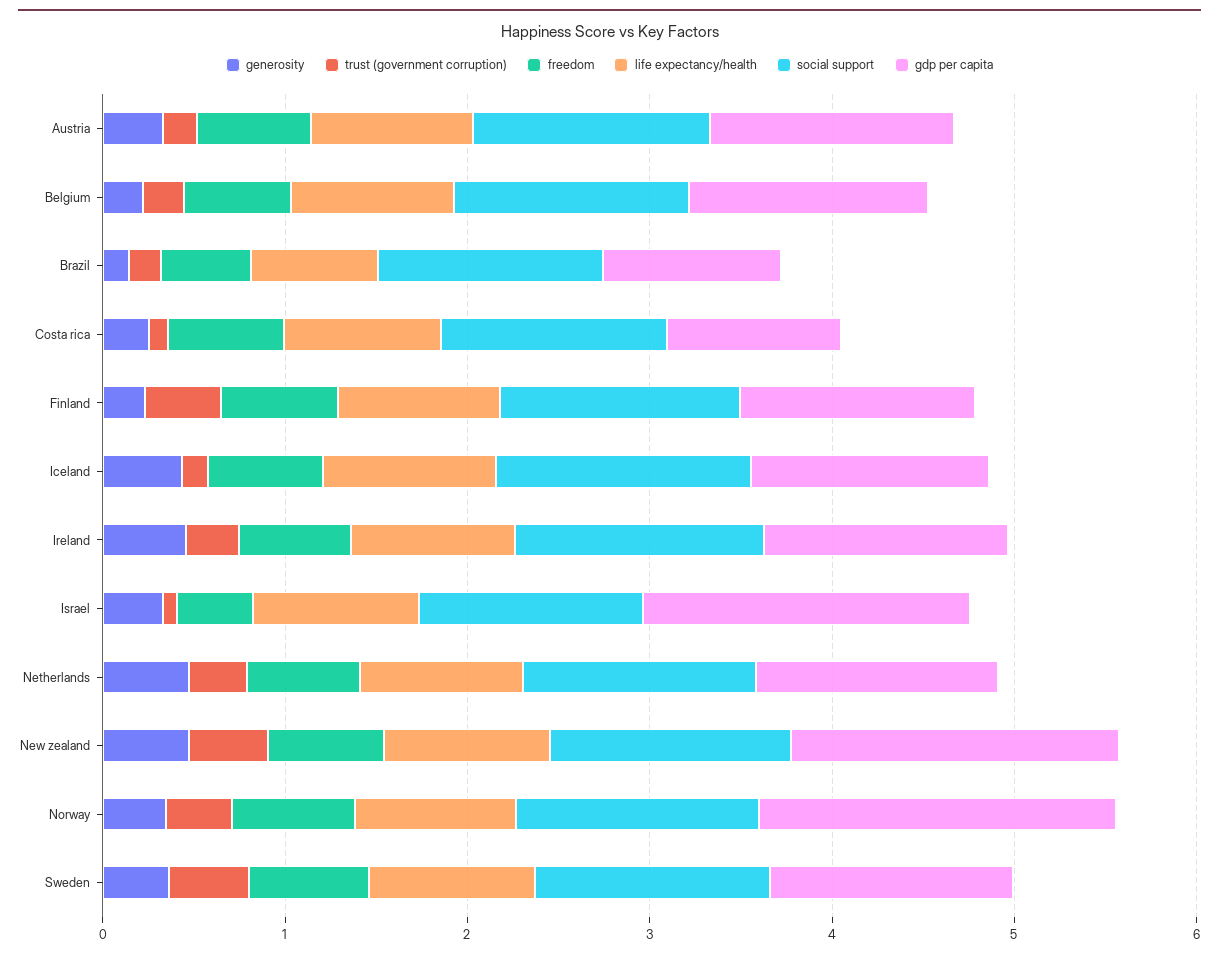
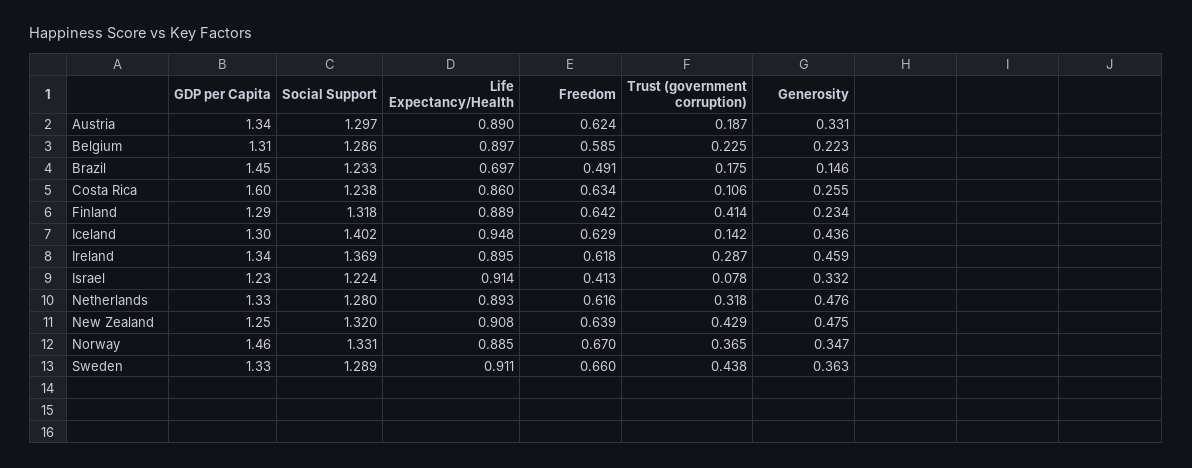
  {
    "generosity": {
      "Austria": 0.331,
      "Belgium": 0.223,
      "Brazil": 0.146,
      "Costa rica": 0.255,
      "Finland": 0.234,
      "Iceland": 0.436,
      "Ireland": 0.459,
      "Israel": 0.332,
      "Netherlands": 0.476,
      "New zealand": 0.475,
      "Norway": 0.347,
      "Sweden": 0.363
    },
    "trust (government corruption)": {
      "Austria": 0.187,
      "Belgium": 0.225,
      "Brazil": 0.175,
      "Costa rica": 0.106,
      "Finland": 0.414,
      "Iceland": 0.142,
      "Ireland": 0.287,
      "Israel": 0.078,
      "Netherlands": 0.318,
      "New zealand": 0.429,
      "Norway": 0.365,
      "Sweden": 0.438
    },
    "freedom": {
      "Austria": 0.624,
      "Belgium": 0.585,
      "Brazil": 0.491,
      "Costa rica": 0.634,
      "Finland": 0.642,
      "Iceland": 0.629,
      "Ireland": 0.618,
      "Israel": 0.413,
      "Netherlands": 0.616,
      "New zealand": 0.639,
      "Norway": 0.67,
      "Sweden": 0.66
    },
    "life expectancy/health": {
      "Austria": 0.89,
      "Belgium": 0.897,
      "Brazil": 0.697,
      "Costa rica": 0.86,
      "Finland": 0.889,
      "Iceland": 0.948,
      "Ireland": 0.895,
      "Israel": 0.914,
      "Netherlands": 0.893,
      "New zealand": 0.908,
      "Norway": 0.885,
      "Sweden": 0.911
    },
    "social support": {
      "Austria": 1.297,
      "Belgium": 1.286,
      "Brazil": 1.233,
      "Costa rica": 1.238,
      "Finland": 1.318,
      "Iceland": 1.402,
      "Ireland": 1.369,
      "Israel": 1.224,
      "Netherlands": 1.28,
      "New zealand": 1.32,
      "Norway": 1.331,
      "Sweden": 1.289
    },
    "gdp per capita": {
      "Austria": 1.34,
      "Belgium": 1.31,
-     "Brazil": 1,
+     "Brazil": 1.45,
-     "Costa rica": 1,
+     "Costa rica": 1.6,
      "Finland": 1.29,
      "Iceland": 1.3,
      "Ireland": 1.34,
-     "Israel": 1.8,
+     "Israel": 1.23,
      "Netherlands": 1.33,
-     "New zealand": 1.8,
+     "New zealand": 1.25,
-     "Norway": 2,
+     "Norway": 1.46,
      "Sweden": 1.33
    }
  }

